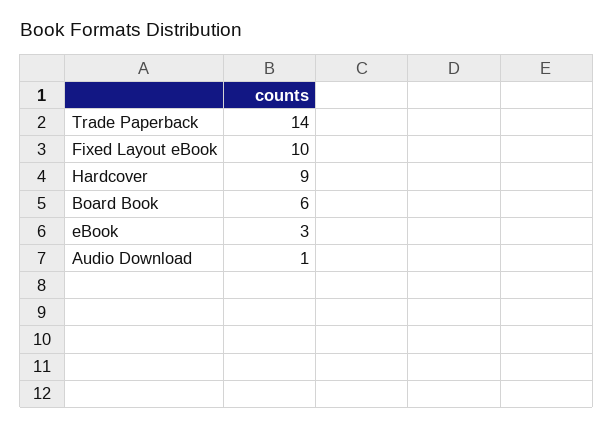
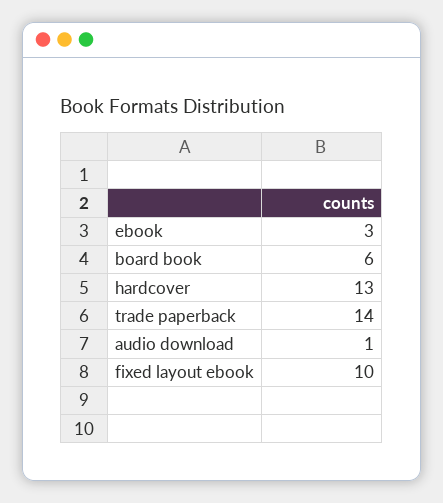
  {
    "Trade Paperback": 14,
    "Fixed Layout eBook": 10,
-   "Hardcover": 9,
+   "Hardcover": 13,
    "Board Book": 6,
    "eBook": 3,
    "Audio Download": 1
  }

